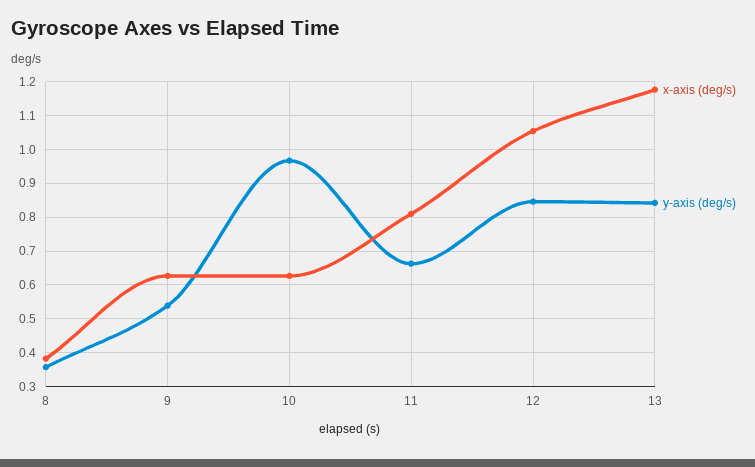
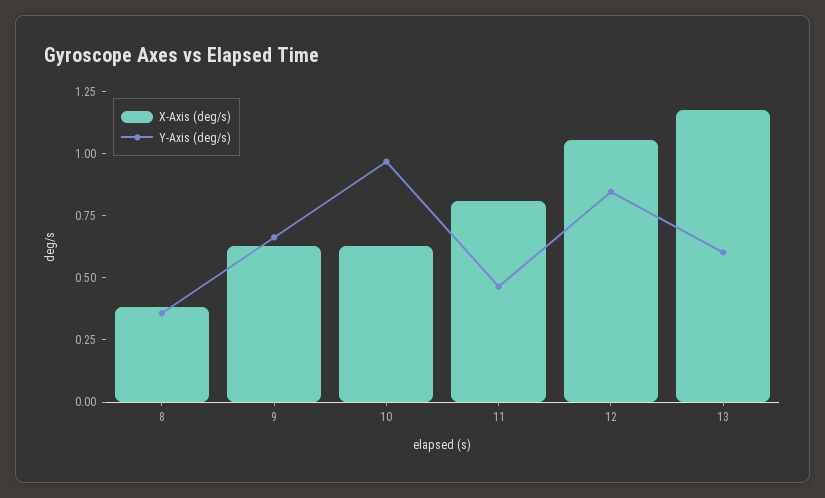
  {
    "x-axis (deg/s)": {
      "8": 0.38,
      "9": 0.62,
      "10": 0.62,
      "11": 0.82,
      "12": 1.06,
      "13": 1.18
    },
    "y-axis (deg/s)": {
      "8": 0.36,
-     "9": 0.54,
+     "9": 0.65,
      "10": 0.96,
-     "11": 0.66,
+     "11": 0.45,
      "12": 0.84,
-     "13": 0.84
+     "13": 0.6
    }
  }

